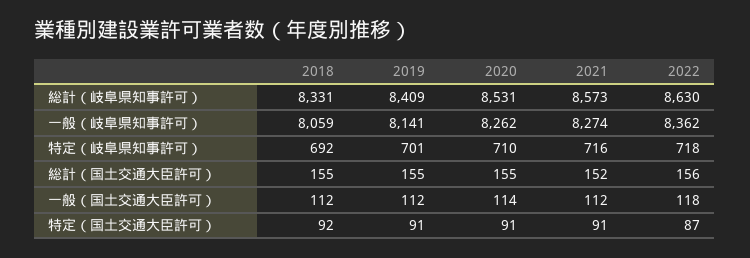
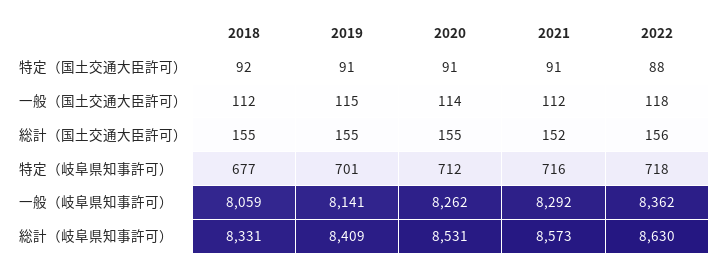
  {
    "2018": {
      "総計（岐阜県知事許可）": 8331,
      "一般（岐阜県知事許可）": 8059,
-     "特定（岐阜県知事許可）": 692,
+     "特定（岐阜県知事許可）": 677,
      "総計（国土交通大臣許可）": 155,
      "一般（国土交通大臣許可）": 112,
      "特定（国土交通大臣許可）": 92
    },
    "2019": {
      "総計（岐阜県知事許可）": 8409,
      "一般（岐阜県知事許可）": 8141,
      "特定（岐阜県知事許可）": 701,
      "総計（国土交通大臣許可）": 155,
-     "一般（国土交通大臣許可）": 112,
+     "一般（国土交通大臣許可）": 115,
      "特定（国土交通大臣許可）": 91
    },
    "2020": {
      "総計（岐阜県知事許可）": 8531,
      "一般（岐阜県知事許可）": 8262,
-     "特定（岐阜県知事許可）": 710,
+     "特定（岐阜県知事許可）": 712,
      "総計（国土交通大臣許可）": 155,
      "一般（国土交通大臣許可）": 114,
      "特定（国土交通大臣許可）": 91
    },
    "2021": {
      "総計（岐阜県知事許可）": 8573,
-     "一般（岐阜県知事許可）": 8274,
+     "一般（岐阜県知事許可）": 8292,
      "特定（岐阜県知事許可）": 716,
      "総計（国土交通大臣許可）": 152,
      "一般（国土交通大臣許可）": 112,
      "特定（国土交通大臣許可）": 91
    },
    "2022": {
      "総計（岐阜県知事許可）": 8630,
      "一般（岐阜県知事許可）": 8362,
      "特定（岐阜県知事許可）": 718,
      "総計（国土交通大臣許可）": 156,
      "一般（国土交通大臣許可）": 118,
-     "特定（国土交通大臣許可）": 87
+     "特定（国土交通大臣許可）": 88
    }
  }

